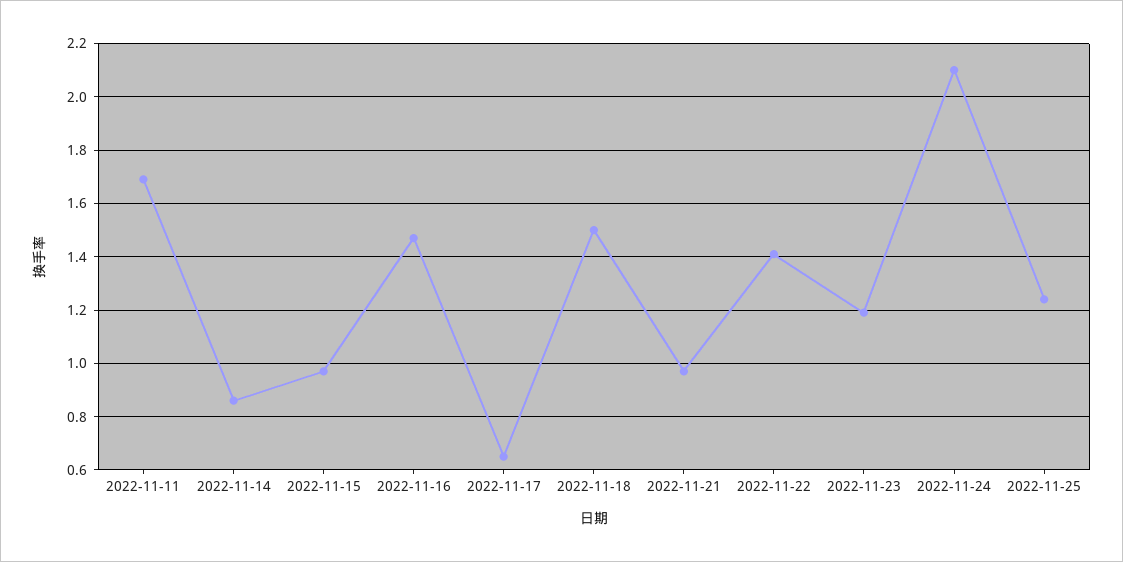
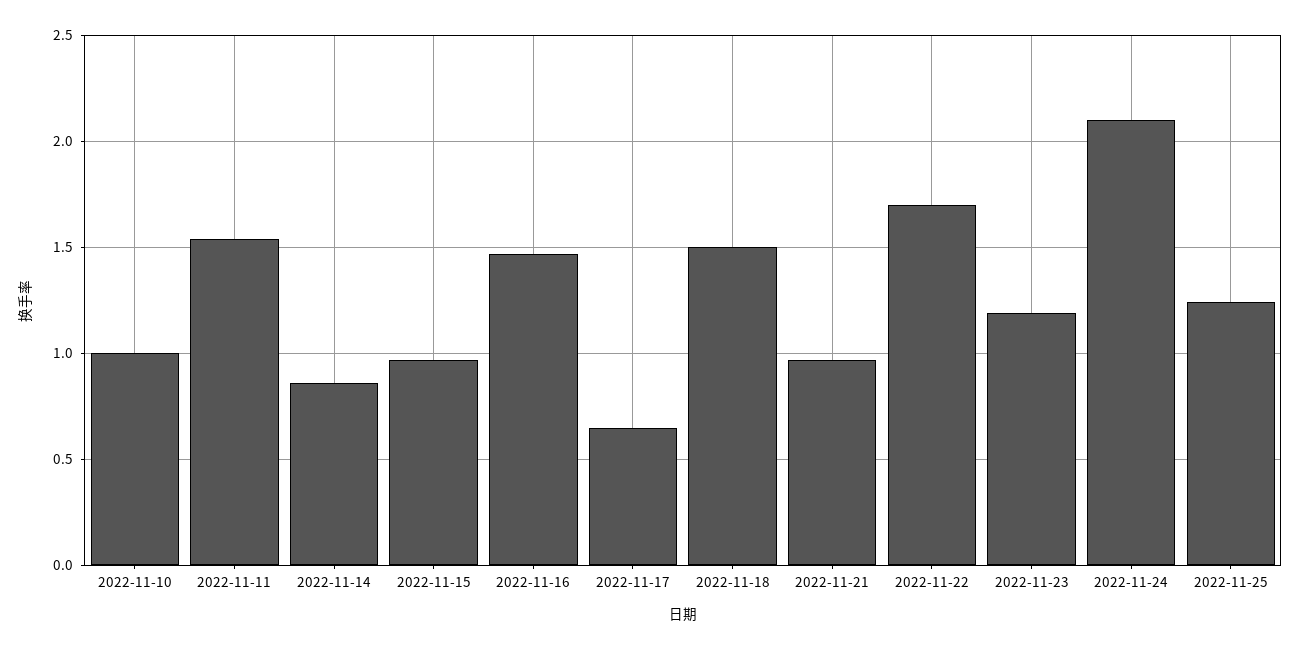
  {
-   "2022-11-11": 1.7,
+   "2022-11-11": 1.55,
    "2022-11-14": 0.85,
    "2022-11-15": 0.95,
    "2022-11-16": 1.45,
    "2022-11-17": 0.65,
    "2022-11-18": 1.5,
    "2022-11-21": 0.95,
-   "2022-11-22": 1.4,
+   "2022-11-22": 1.7,
    "2022-11-23": 1.2,
    "2022-11-24": 2.1,
-   "2022-11-25": 1.25
+   "2022-11-25": 1.25,
+   "2022-11-10": 1
  }

